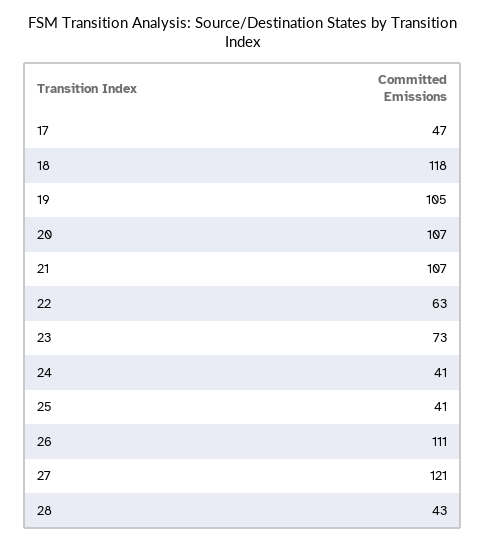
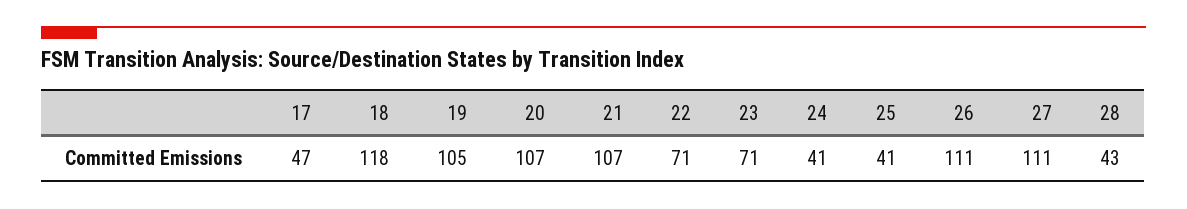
  {
    "17": 47,
    "18": 118,
    "19": 105,
    "20": 107,
    "21": 107,
-   "22": 63,
+   "22": 71,
-   "23": 73,
+   "23": 71,
    "24": 41,
    "25": 41,
    "26": 111,
-   "27": 121,
+   "27": 111,
    "28": 43
  }

